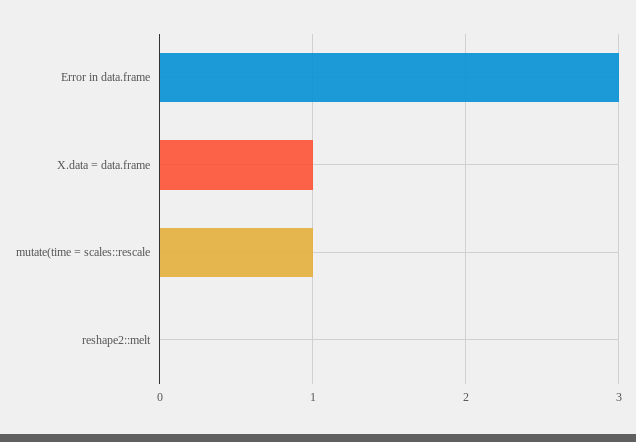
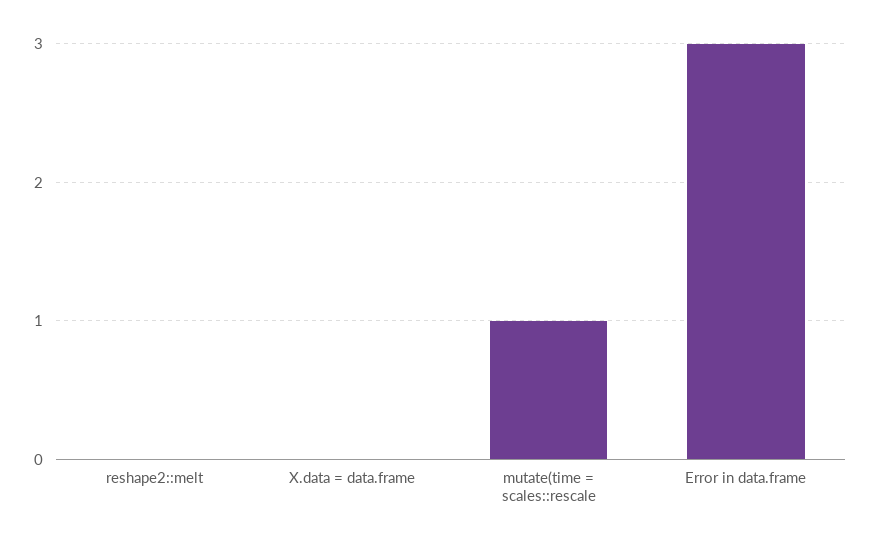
  {
    "Error in data.frame": 3,
-   "X.data = data.frame": 1,
+   "X.data = data.frame": 0,
    "mutate(time = scales::rescale": 1,
    "reshape2::melt": 0
  }

